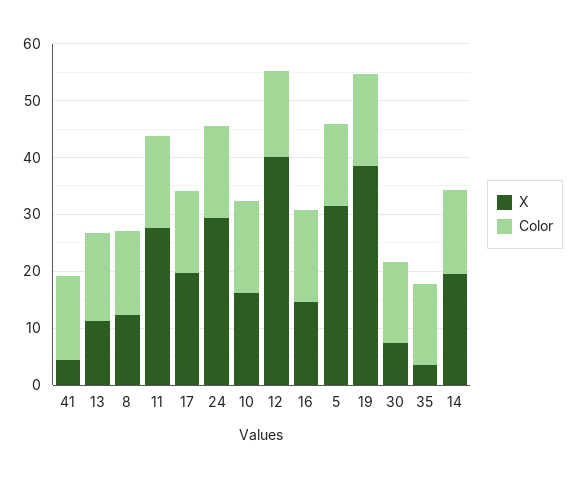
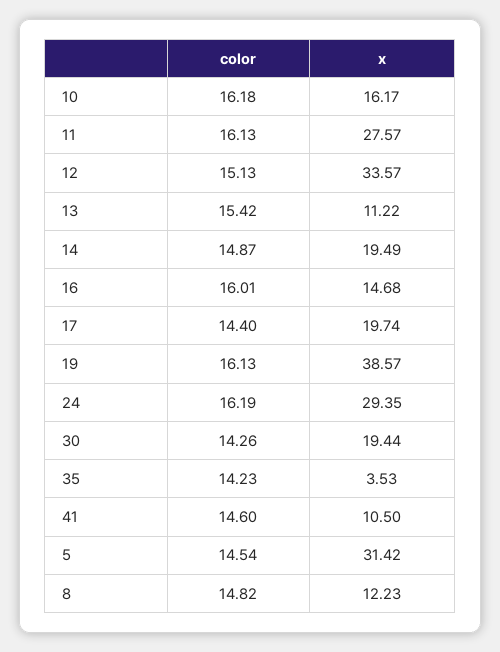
  {
    "X": {
-     "41": 4,
+     "41": 10.5,
      "13": 11.22,
      "8": 12.23,
      "11": 27.57,
      "17": 19.74,
      "24": 29.35,
      "10": 16.17,
-     "12": 40,
+     "12": 33.57,
      "16": 14.68,
      "5": 31.42,
      "19": 38.57,
-     "30": 8,
+     "30": 19.44,
      "35": 3.53,
      "14": 19.49
    },
    "Color": {
      "41": 14.6,
      "13": 15.42,
      "8": 14.82,
      "11": 16.13,
      "17": 14.4,
      "24": 16.19,
      "10": 16.18,
      "12": 15.13,
      "16": 16.01,
      "5": 14.54,
      "19": 16.13,
      "30": 14.26,
      "35": 14.23,
      "14": 14.87
    }
  }

